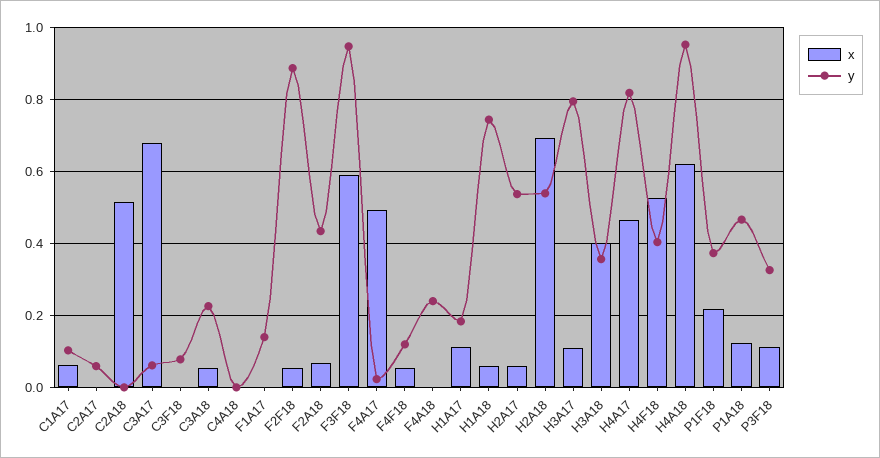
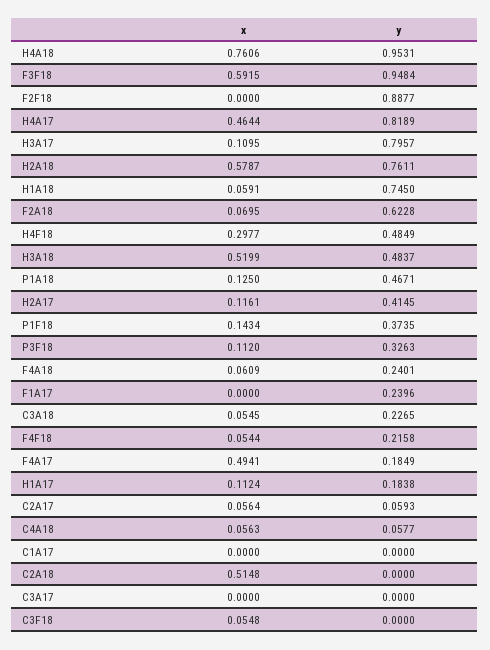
  {
    "x": {
-     "C1A17": 0.06,
+     "C1A17": 0,
-     "C2A17": 0,
+     "C2A17": 0.0564,
      "C2A18": 0.5148,
-     "C3A17": 0.68,
+     "C3A17": 0,
-     "C3F18": 0,
+     "C3F18": 0.0548,
      "C3A18": 0.0545,
-     "C4A18": 0,
+     "C4A18": 0.0563,
      "F1A17": 0,
-     "F2F18": 0.06,
+     "F2F18": 0,
      "F2A18": 0.0695,
      "F3F18": 0.5915,
      "F4A17": 0.4941,
      "F4F18": 0.0544,
-     "F4A18": 0,
+     "F4A18": 0.0609,
      "H1A17": 0.1124,
      "H1A18": 0.0591,
-     "H2A17": 0.06,
+     "H2A17": 0.1161,
-     "H2A18": 0.7,
+     "H2A18": 0.5787,
      "H3A17": 0.1095,
-     "H3A18": 0.4,
+     "H3A18": 0.5199,
      "H4A17": 0.4644,
-     "H4F18": 0.52,
+     "H4F18": 0.2977,
-     "H4A18": 0.62,
+     "H4A18": 0.7606,
-     "P1F18": 0.22,
+     "P1F18": 0.1434,
      "P1A18": 0.125,
      "P3F18": 0.112
    },
    "y": {
-     "C1A17": 0.1,
+     "C1A17": 0,
      "C2A17": 0.0593,
      "C2A18": 0,
-     "C3A17": 0.06,
+     "C3A17": 0,
-     "C3F18": 0.08,
+     "C3F18": 0,
      "C3A18": 0.2265,
-     "C4A18": 0,
+     "C4A18": 0.0577,
-     "F1A17": 0.14,
+     "F1A17": 0.2396,
      "F2F18": 0.8877,
-     "F2A18": 0.44,
+     "F2A18": 0.6228,
      "F3F18": 0.9484,
-     "F4A17": 0.02,
+     "F4A17": 0.1849,
-     "F4F18": 0.12,
+     "F4F18": 0.2158,
      "F4A18": 0.2401,
      "H1A17": 0.1838,
      "H1A18": 0.745,
-     "H2A17": 0.54,
+     "H2A17": 0.4145,
-     "H2A18": 0.54,
+     "H2A18": 0.7611,
      "H3A17": 0.7957,
-     "H3A18": 0.36,
+     "H3A18": 0.4837,
      "H4A17": 0.8189,
-     "H4F18": 0.4,
+     "H4F18": 0.4849,
      "H4A18": 0.9531,
      "P1F18": 0.3735,
      "P1A18": 0.4671,
      "P3F18": 0.3263
    }
  }

